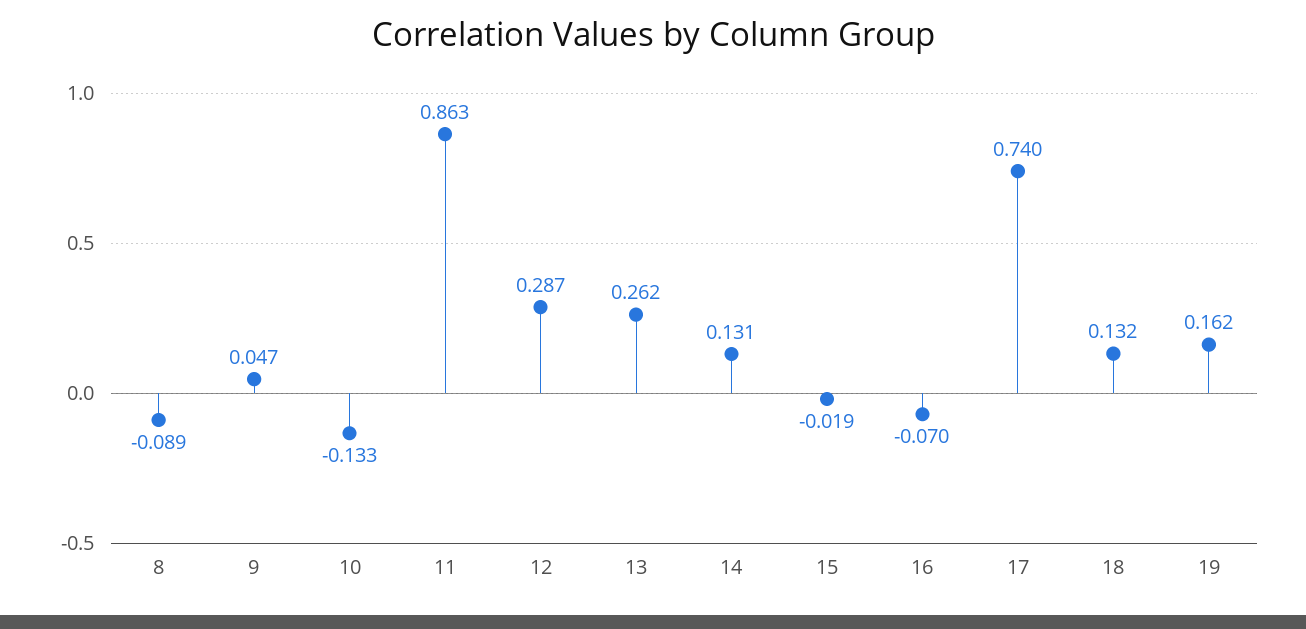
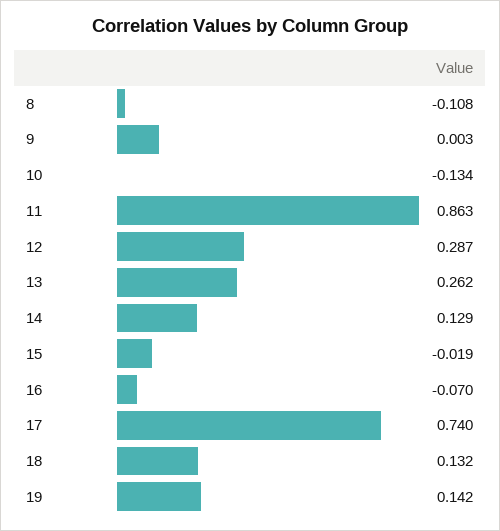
  {
-   "8": -0.089,
+   "8": -0.108,
-   "9": 0.047,
+   "9": 0.003,
-   "10": -0.133,
+   "10": -0.134,
    "11": 0.863,
    "12": 0.287,
    "13": 0.262,
-   "14": 0.131,
+   "14": 0.129,
    "15": -0.019,
    "16": -0.07,
    "17": 0.74,
    "18": 0.132,
-   "19": 0.162
+   "19": 0.142
  }

